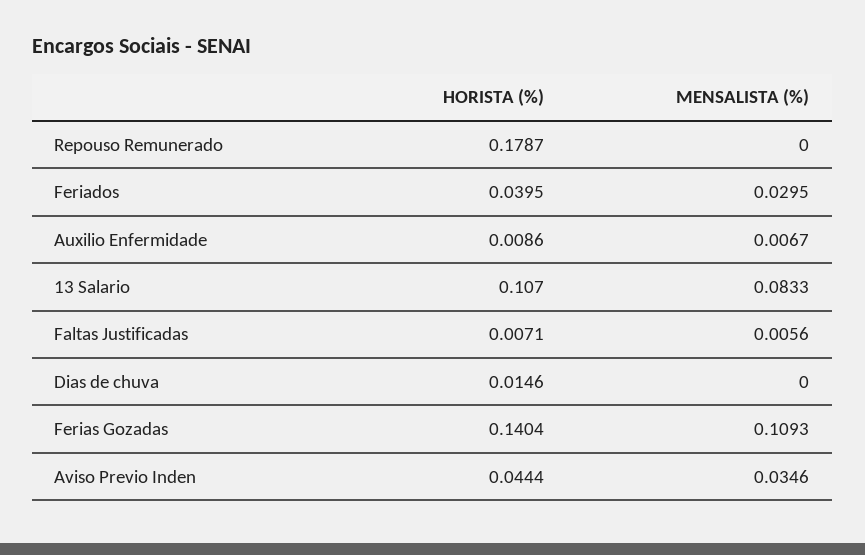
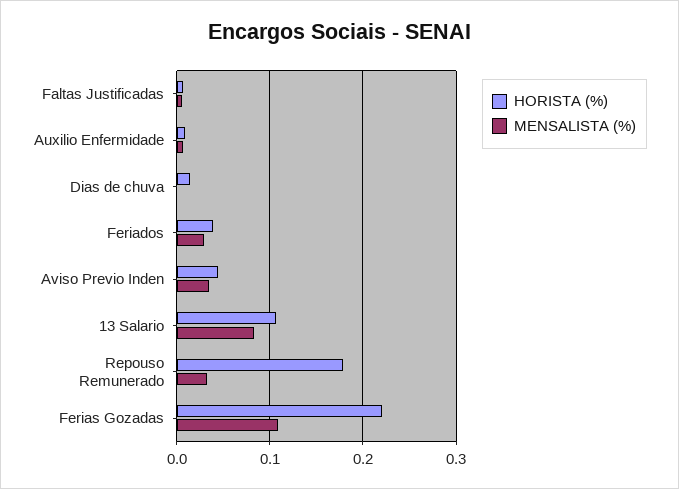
  {
    "HORISTA (%)": {
      "Repouso Remunerado": 0.1787,
      "Feriados": 0.0395,
      "Auxilio Enfermidade": 0.0086,
      "13 Salario": 0.107,
      "Faltas Justificadas": 0.0071,
      "Dias de chuva": 0.0146,
-     "Ferias Gozadas": 0.1404,
+     "Ferias Gozadas": 0.22,
      "Aviso Previo Inden": 0.0444
    },
    "MENSALISTA (%)": {
-     "Repouso Remunerado": 0,
+     "Repouso Remunerado": 0.03,
      "Feriados": 0.0295,
      "Auxilio Enfermidade": 0.0067,
      "13 Salario": 0.0833,
      "Faltas Justificadas": 0.0056,
      "Dias de chuva": 0,
      "Ferias Gozadas": 0.1093,
      "Aviso Previo Inden": 0.0346
    }
  }

